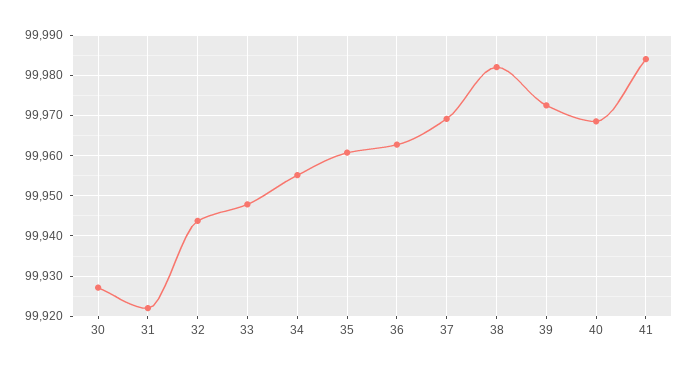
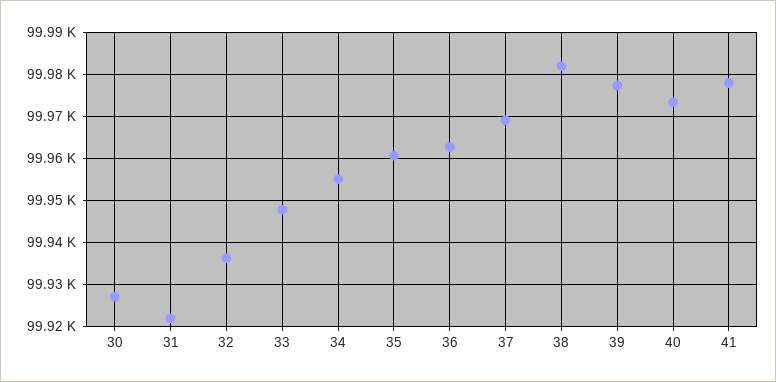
  {
    "30": 99928,
    "31": 99922,
-   "32": 99944,
+   "32": 99936,
    "33": 99948,
    "34": 99956,
    "35": 99960,
    "36": 99962,
    "37": 99970,
    "38": 99982,
-   "39": 99972,
+   "39": 99978,
-   "40": 99968,
+   "40": 99974,
-   "41": 99984
+   "41": 99978
  }

